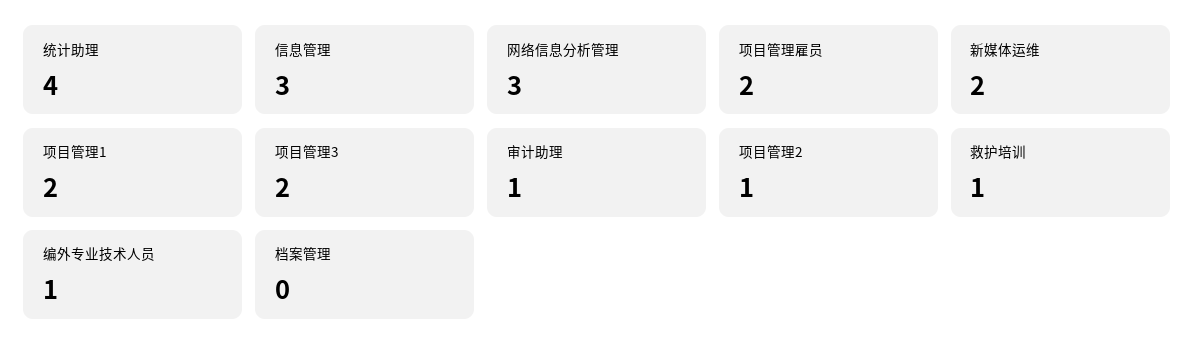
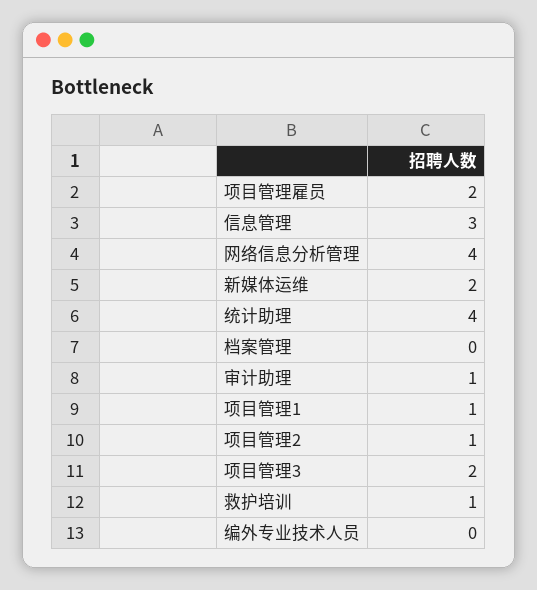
  {
    "统计助理": 4,
    "信息管理": 3,
-   "网络信息分析管理": 3,
+   "网络信息分析管理": 4,
    "项目管理雇员": 2,
    "新媒体运维": 2,
-   "项目管理1": 2,
+   "项目管理1": 1,
    "项目管理3": 2,
    "审计助理": 1,
    "项目管理2": 1,
    "救护培训": 1,
-   "编外专业技术人员": 1,
+   "编外专业技术人员": 0,
    "档案管理": 0
  }

